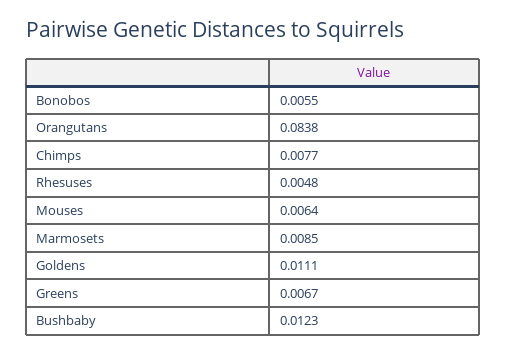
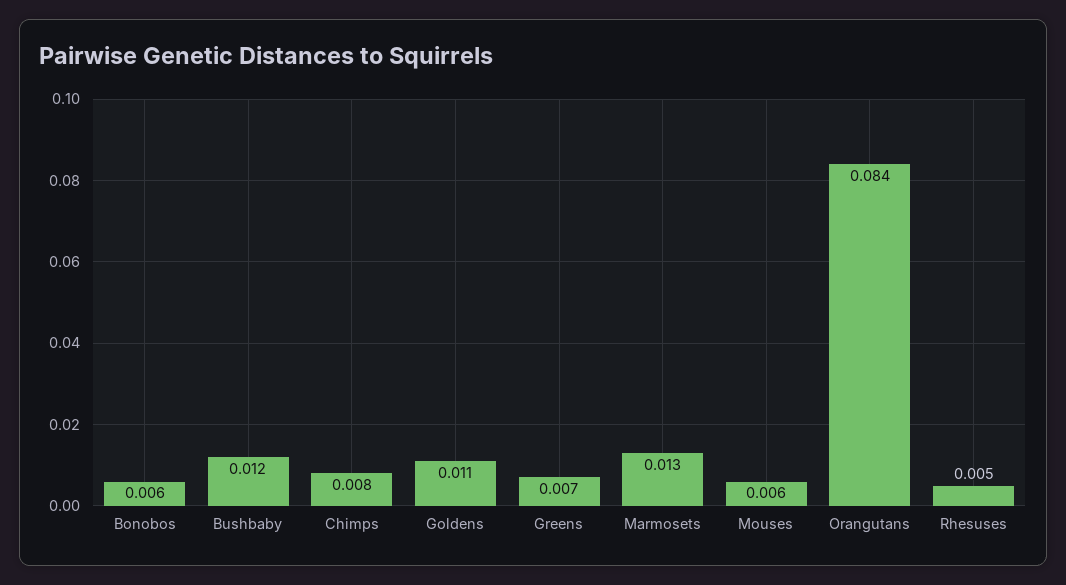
  {
    "Bonobos": 0.0055,
    "Orangutans": 0.0838,
    "Chimps": 0.0077,
    "Rhesuses": 0.0048,
    "Mouses": 0.0064,
-   "Marmosets": 0.0085,
+   "Marmosets": 0.013,
    "Goldens": 0.0111,
    "Greens": 0.0067,
    "Bushbaby": 0.0123
  }

